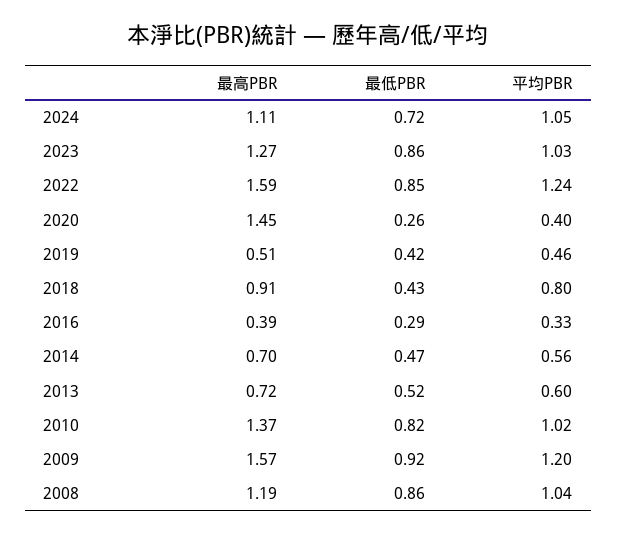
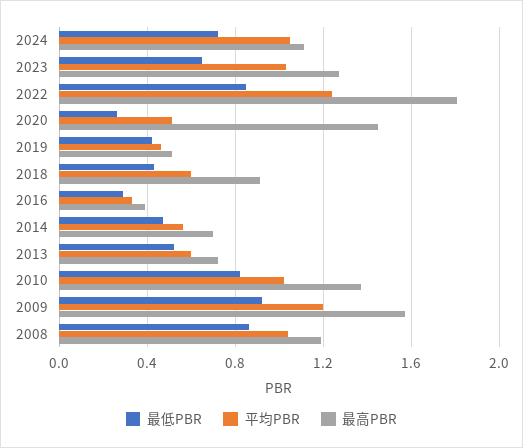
  {
    "最高PBR": {
      "2024": 1.11,
      "2023": 1.27,
-     "2022": 1.59,
+     "2022": 1.8,
      "2020": 1.45,
      "2019": 0.51,
      "2018": 0.91,
      "2016": 0.39,
      "2014": 0.7,
      "2013": 0.72,
      "2010": 1.37,
      "2009": 1.57,
      "2008": 1.19
    },
    "最低PBR": {
      "2024": 0.72,
-     "2023": 0.86,
+     "2023": 0.65,
      "2022": 0.85,
      "2020": 0.26,
      "2019": 0.42,
      "2018": 0.43,
      "2016": 0.29,
      "2014": 0.47,
      "2013": 0.52,
      "2010": 0.82,
      "2009": 0.92,
      "2008": 0.86
    },
    "平均PBR": {
      "2024": 1.05,
      "2023": 1.03,
      "2022": 1.24,
-     "2020": 0.4,
+     "2020": 0.5,
      "2019": 0.46,
-     "2018": 0.8,
+     "2018": 0.6,
      "2016": 0.33,
      "2014": 0.56,
      "2013": 0.6,
      "2010": 1.02,
      "2009": 1.2,
      "2008": 1.04
    }
  }

